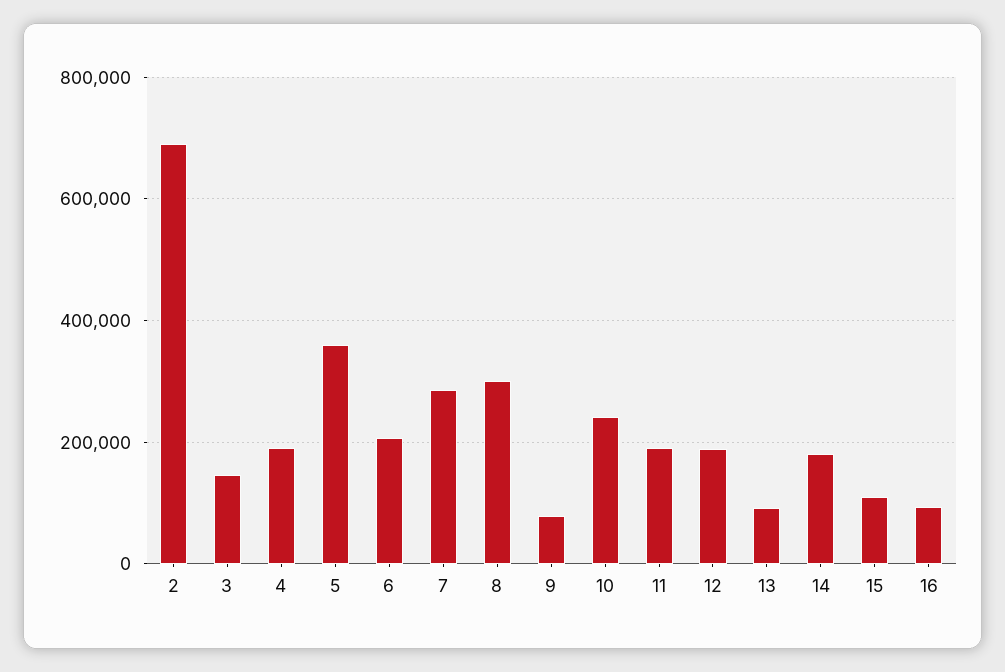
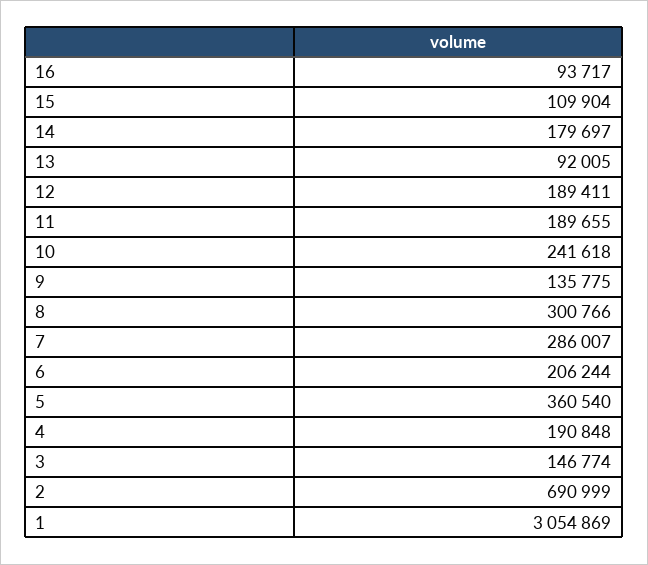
  {
    "2": 690999,
    "3": 146774,
    "4": 190848,
    "5": 360540,
    "6": 206244,
    "7": 286007,
    "8": 300766,
-   "9": 80000,
+   "9": 135775,
    "10": 241618,
    "11": 189655,
    "12": 189411,
    "13": 92005,
    "14": 179697,
    "15": 109904,
-   "16": 93717
+   "16": 93717,
+   "1": 3054869
  }

